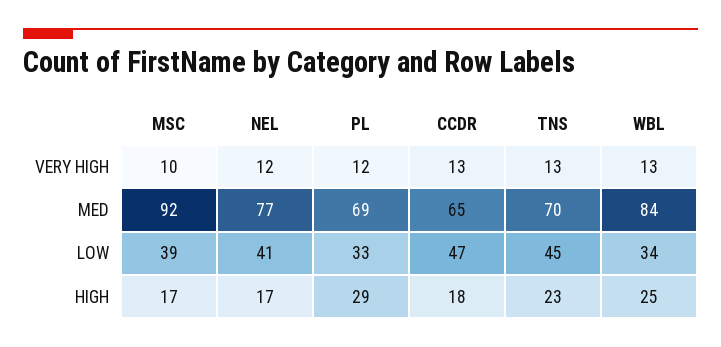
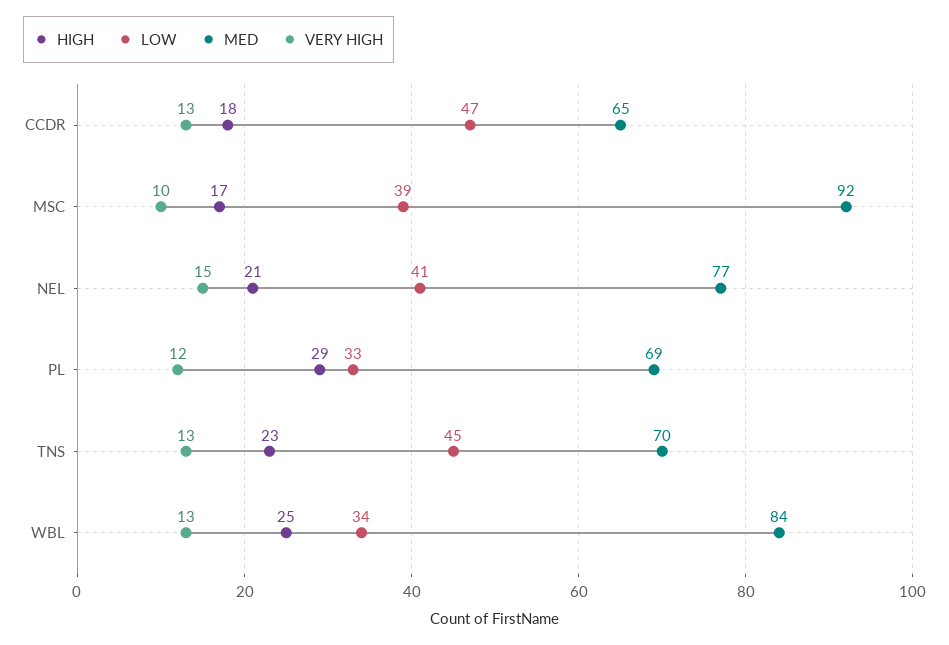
  {
    "VERY HIGH": {
      "MSC": 10,
-     "NEL": 12,
+     "NEL": 15,
      "PL": 12,
      "CCDR": 13,
      "TNS": 13,
      "WBL": 13
    },
    "MED": {
      "MSC": 92,
      "NEL": 77,
      "PL": 69,
      "CCDR": 65,
      "TNS": 70,
      "WBL": 84
    },
    "LOW": {
      "MSC": 39,
      "NEL": 41,
      "PL": 33,
      "CCDR": 47,
      "TNS": 45,
      "WBL": 34
    },
    "HIGH": {
      "MSC": 17,
-     "NEL": 17,
+     "NEL": 21,
      "PL": 29,
      "CCDR": 18,
      "TNS": 23,
      "WBL": 25
    }
  }

